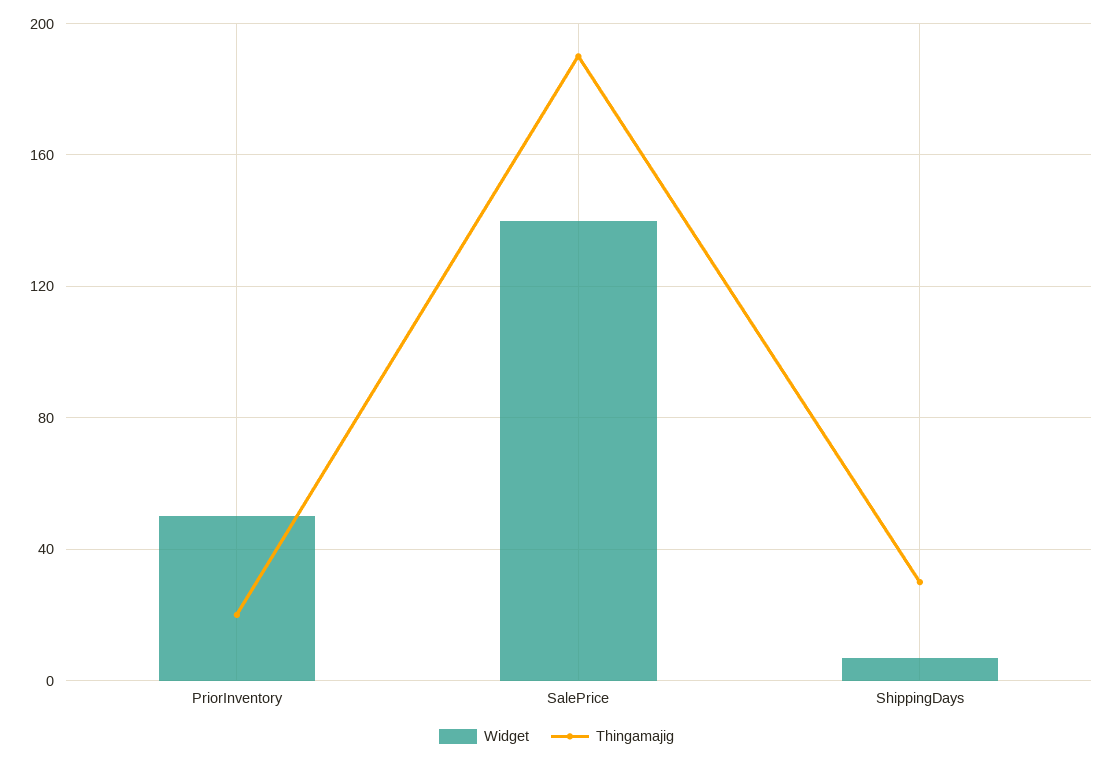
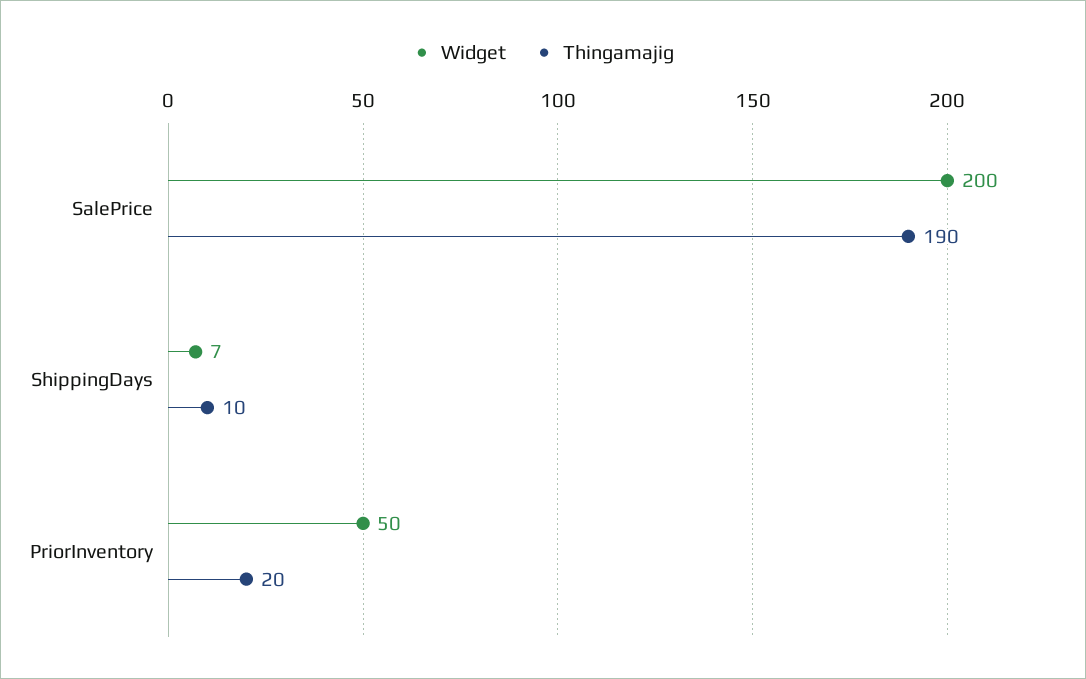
  {
    "Widget": {
      "PriorInventory": 50,
-     "SalePrice": 140,
+     "SalePrice": 200,
      "ShippingDays": 7
    },
    "Thingamajig": {
      "PriorInventory": 20,
      "SalePrice": 190,
-     "ShippingDays": 30
+     "ShippingDays": 10
    }
  }

